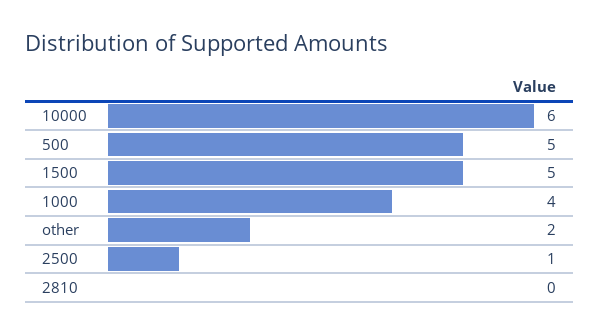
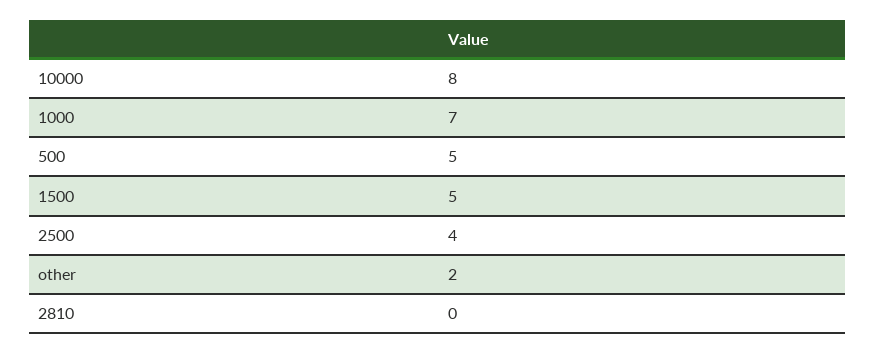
  {
-   "10000": 6,
+   "10000": 8,
    "500": 5,
    "1500": 5,
-   "1000": 4,
+   "1000": 7,
    "other": 2,
-   "2500": 1,
+   "2500": 4,
    "2810": 0
  }

